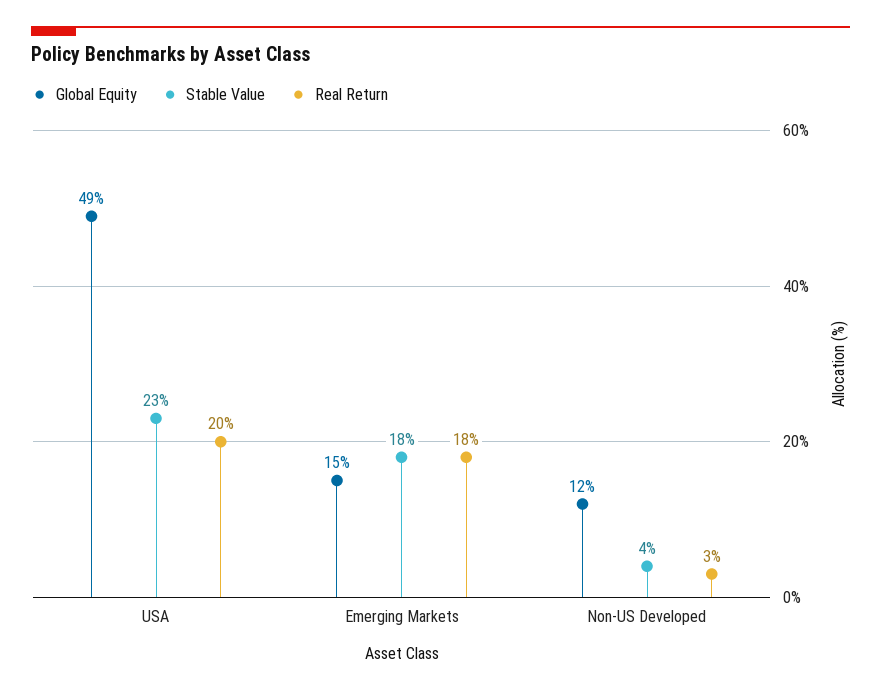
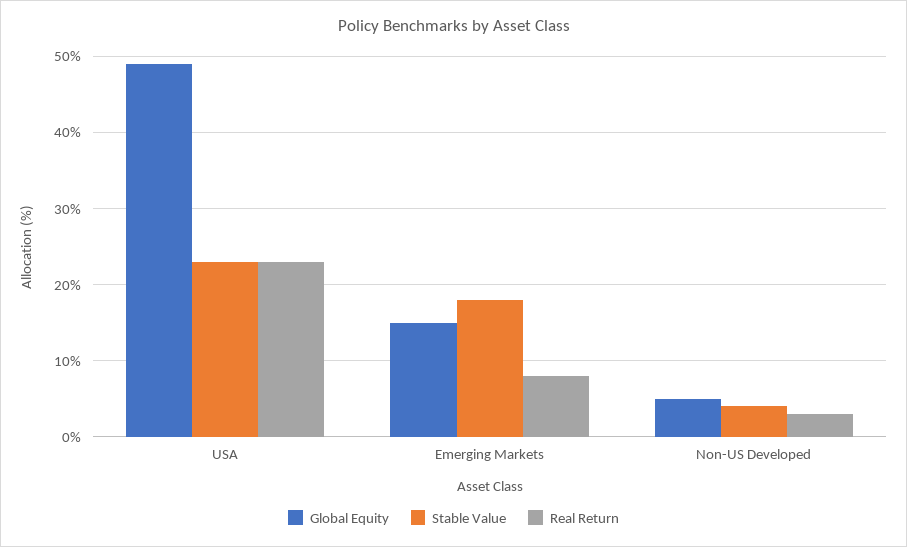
  {
    "Global Equity": {
      "USA": 49,
      "Emerging Markets": 15,
-     "Non-US Developed": 12
+     "Non-US Developed": 5
    },
    "Stable Value": {
      "USA": 23,
      "Emerging Markets": 18,
      "Non-US Developed": 4
    },
    "Real Return": {
-     "USA": 20,
+     "USA": 23,
-     "Emerging Markets": 18,
+     "Emerging Markets": 8,
      "Non-US Developed": 3
    }
  }

